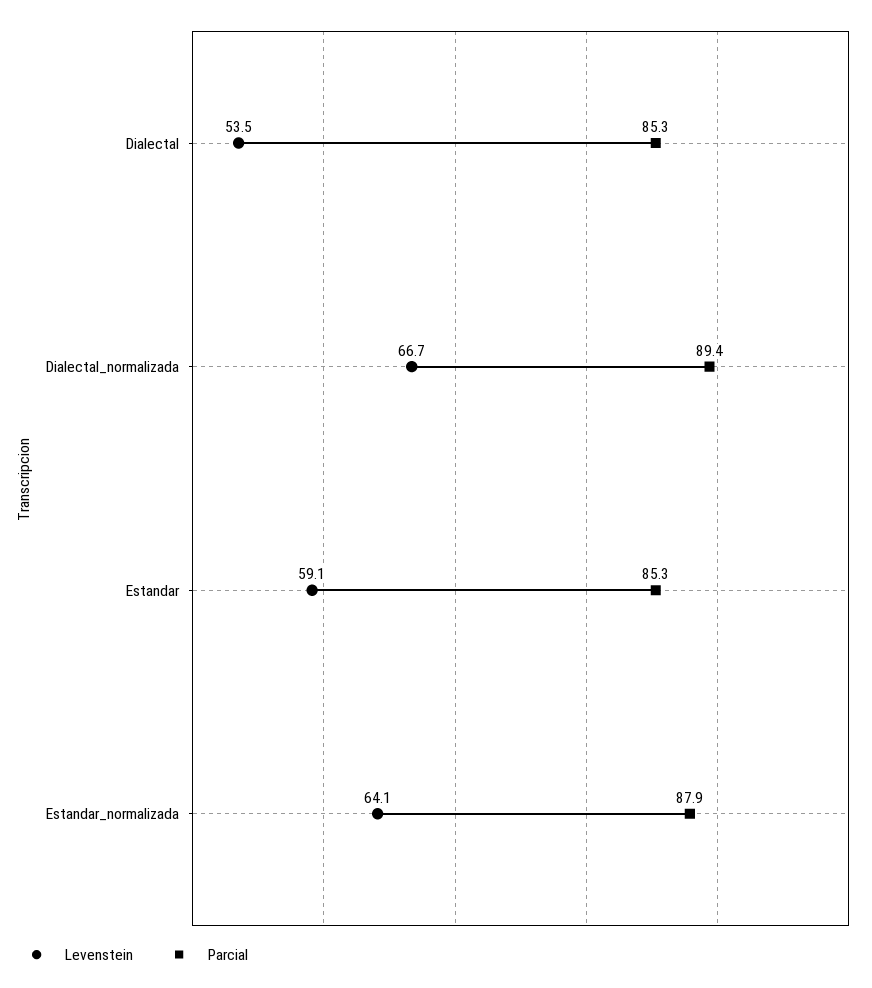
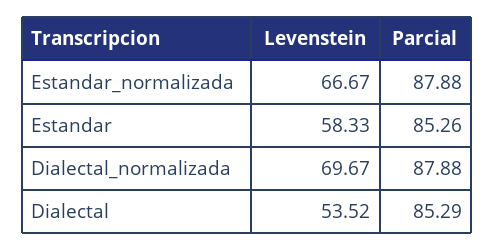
  {
    "Levenstein": {
      "Dialectal": 53.52,
-     "Dialectal_normalizada": 66.7,
+     "Dialectal_normalizada": 69.67,
-     "Estandar": 59.1,
+     "Estandar": 58.33,
-     "Estandar_normalizada": 64.1
+     "Estandar_normalizada": 66.67
    },
    "Parcial": {
      "Dialectal": 85.29,
-     "Dialectal_normalizada": 89.4,
+     "Dialectal_normalizada": 87.88,
      "Estandar": 85.26,
      "Estandar_normalizada": 87.88
    }
  }

